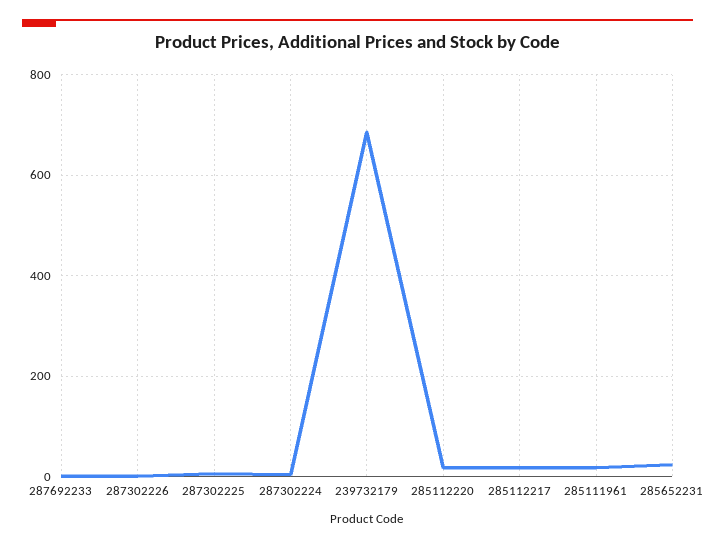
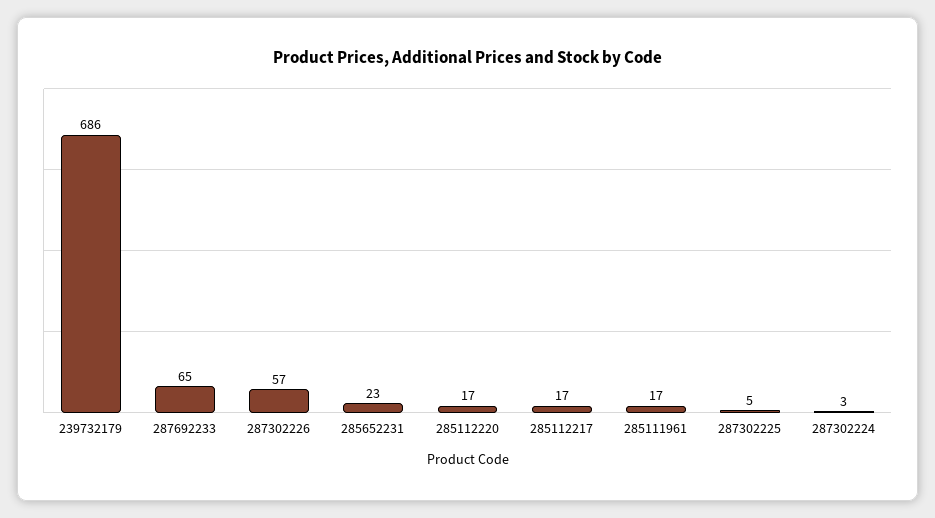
  {
-   "287692233": 0,
+   "287692233": 65,
-   "287302226": 0,
+   "287302226": 57,
    "287302225": 5,
    "287302224": 3,
    "239732179": 686,
    "285112220": 17,
    "285112217": 17,
    "285111961": 17,
    "285652231": 23
  }

